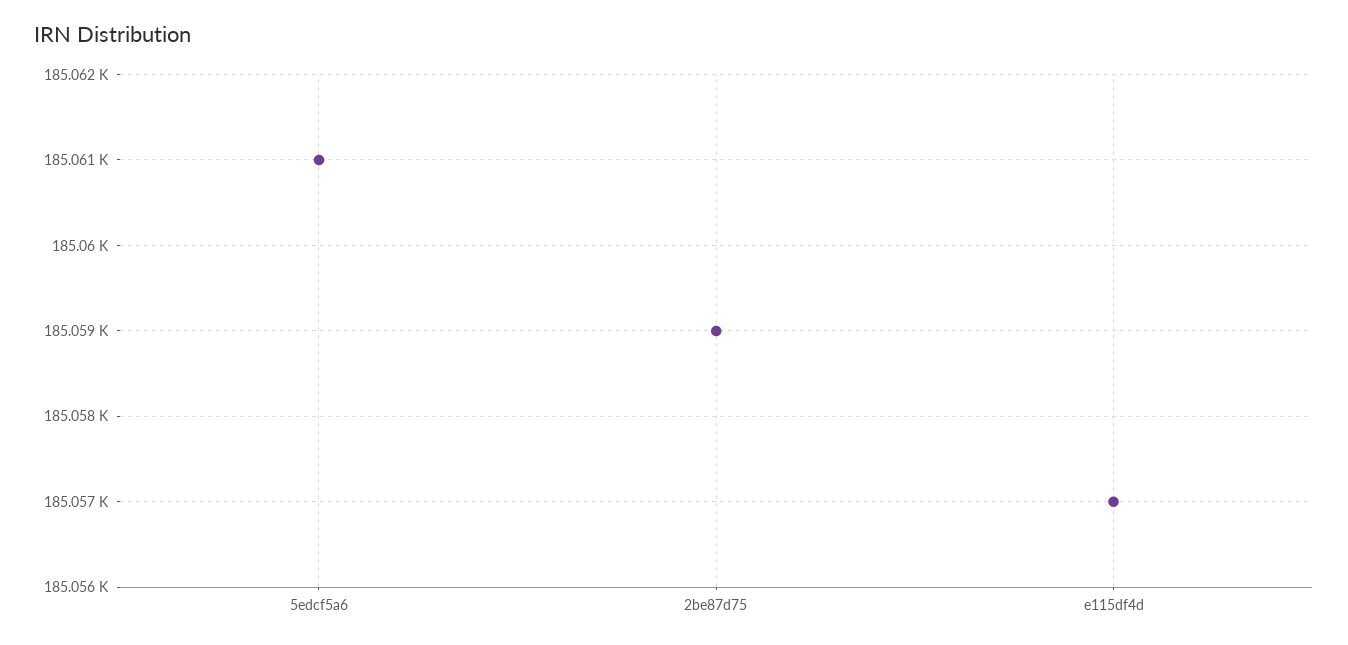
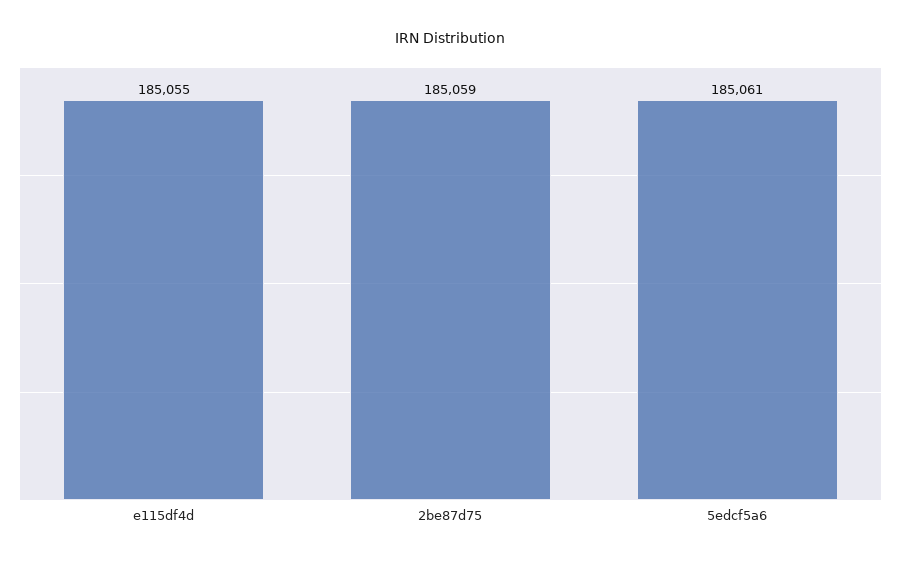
  {
    "5edcf5a6": 185061,
    "2be87d75": 185059,
-   "e115df4d": 185057
+   "e115df4d": 185055
  }

